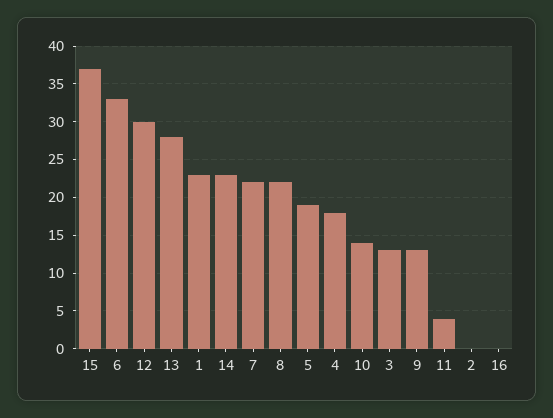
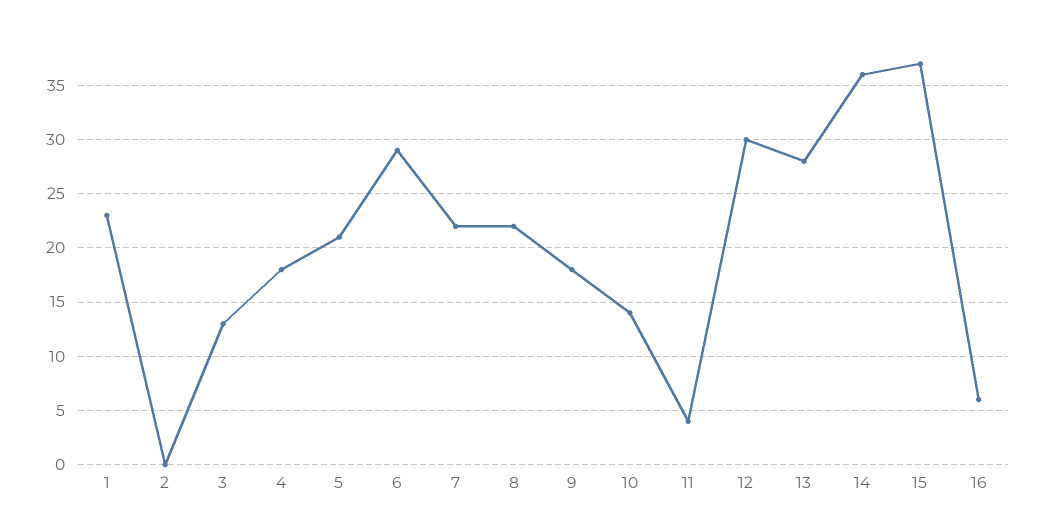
  {
    "15": 37,
-   "6": 33,
+   "6": 29,
    "12": 30,
    "13": 28,
    "1": 23,
-   "14": 23,
+   "14": 36,
    "7": 22,
    "8": 22,
-   "5": 19,
+   "5": 21,
    "4": 18,
    "10": 14,
    "3": 13,
-   "9": 13,
+   "9": 18,
    "11": 4,
    "2": 0,
-   "16": 0
+   "16": 6
  }

